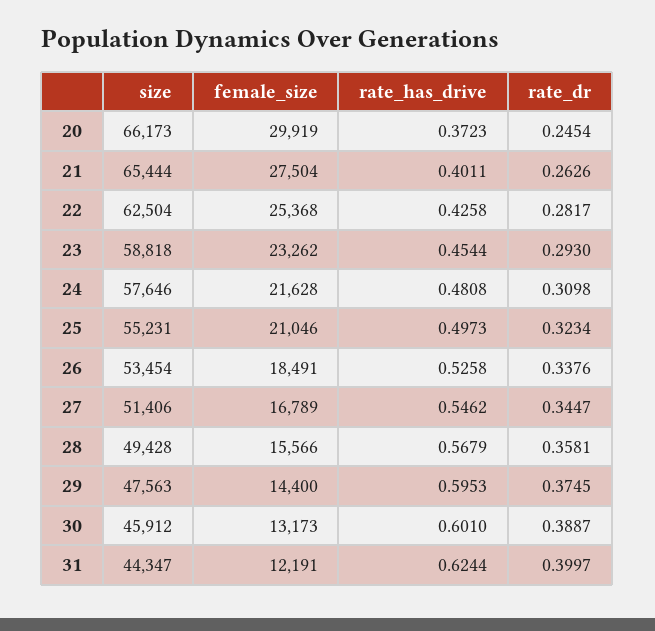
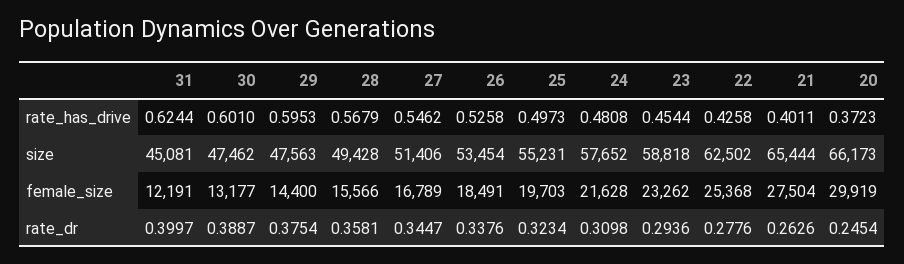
  {
    "size": {
      "20": 66173,
      "21": 65444,
-     "22": 62504,
+     "22": 62502,
      "23": 58818,
-     "24": 57646,
+     "24": 57652,
      "25": 55231,
      "26": 53454,
      "27": 51406,
      "28": 49428,
      "29": 47563,
-     "30": 45912,
+     "30": 47462,
-     "31": 44347
+     "31": 45081
    },
    "female_size": {
      "20": 29919,
      "21": 27504,
      "22": 25368,
      "23": 23262,
      "24": 21628,
-     "25": 21046,
+     "25": 19703,
      "26": 18491,
      "27": 16789,
      "28": 15566,
      "29": 14400,
-     "30": 13173,
+     "30": 13177,
      "31": 12191
    },
    "rate_has_drive": {
      "20": 0.3723,
      "21": 0.4011,
      "22": 0.4258,
      "23": 0.4544,
      "24": 0.4808,
      "25": 0.4973,
      "26": 0.5258,
      "27": 0.5462,
      "28": 0.5679,
      "29": 0.5953,
      "30": 0.601,
      "31": 0.6244
    },
    "rate_dr": {
      "20": 0.2454,
      "21": 0.2626,
-     "22": 0.2817,
+     "22": 0.2776,
-     "23": 0.293,
+     "23": 0.2936,
      "24": 0.3098,
      "25": 0.3234,
      "26": 0.3376,
      "27": 0.3447,
      "28": 0.3581,
-     "29": 0.3745,
+     "29": 0.3754,
      "30": 0.3887,
      "31": 0.3997
    }
  }

